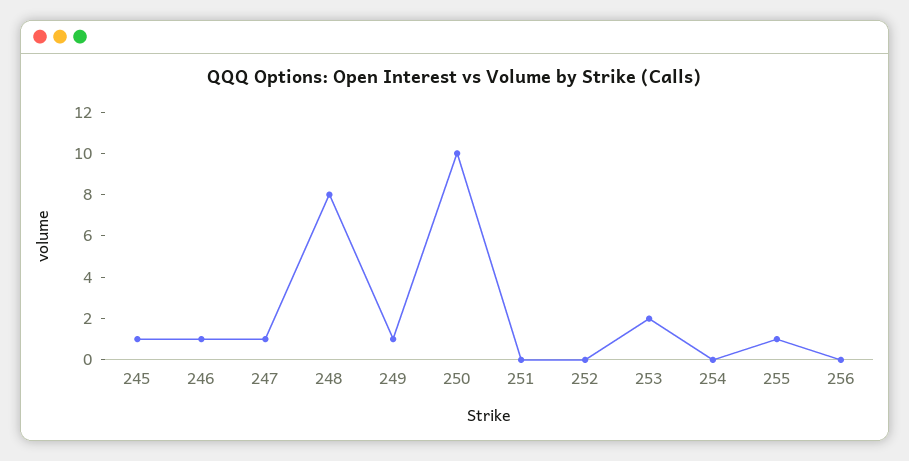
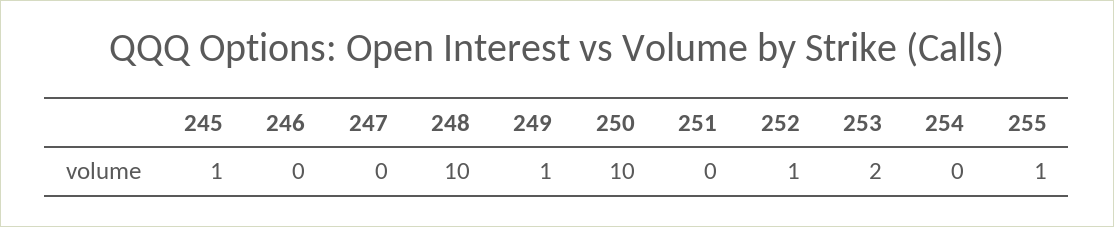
  {
    "245": 1,
-   "246": 1,
+   "246": 0,
-   "247": 1,
+   "247": 0,
-   "248": 8,
+   "248": 10,
    "249": 1,
    "250": 10,
    "251": 0,
-   "252": 0,
+   "252": 1,
    "253": 2,
    "254": 0,
-   "255": 1,
+   "255": 1
-   "256": 0
  }

